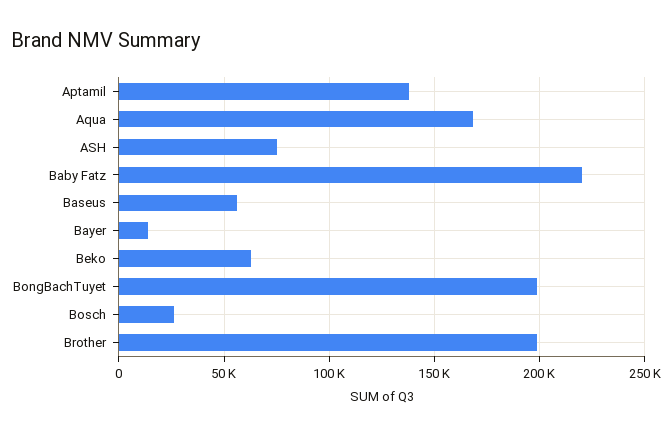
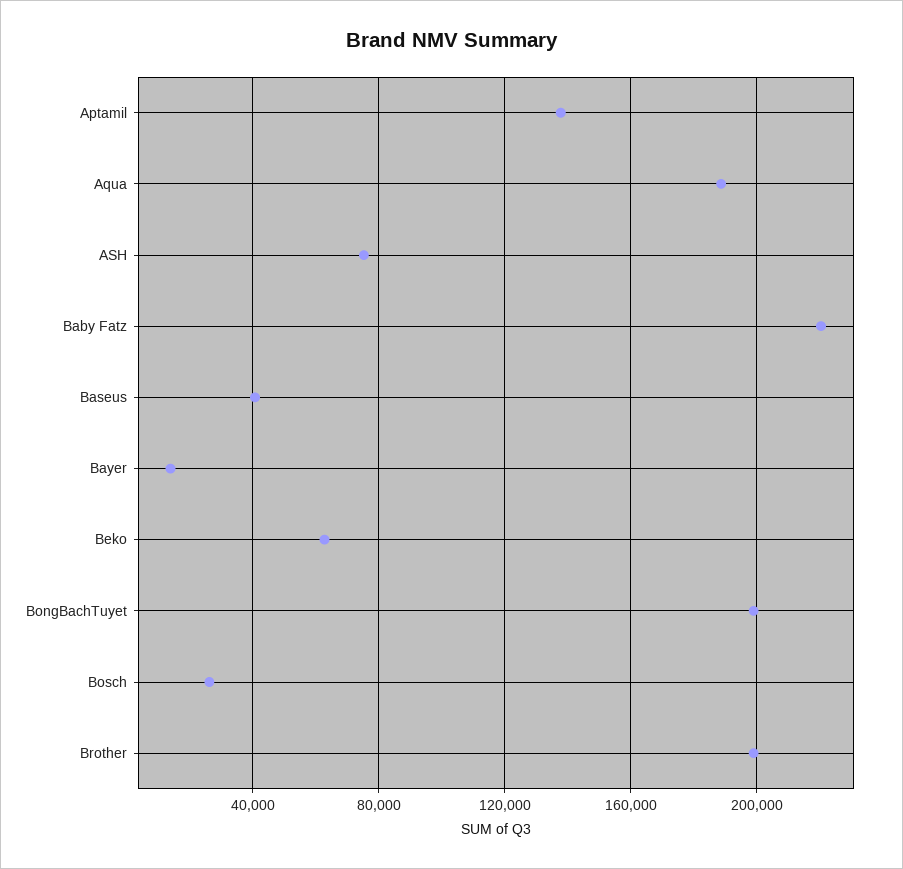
  {
    "Aptamil": 140000,
-   "Aqua": 170000,
+   "Aqua": 190000,
    "ASH": 75000,
    "Baby Fatz": 220000,
-   "Baseus": 55000,
+   "Baseus": 40000,
    "Bayer": 15000,
    "Beko": 65000,
    "BongBachTuyet": 200000,
    "Bosch": 25000,
    "Brother": 200000
  }

